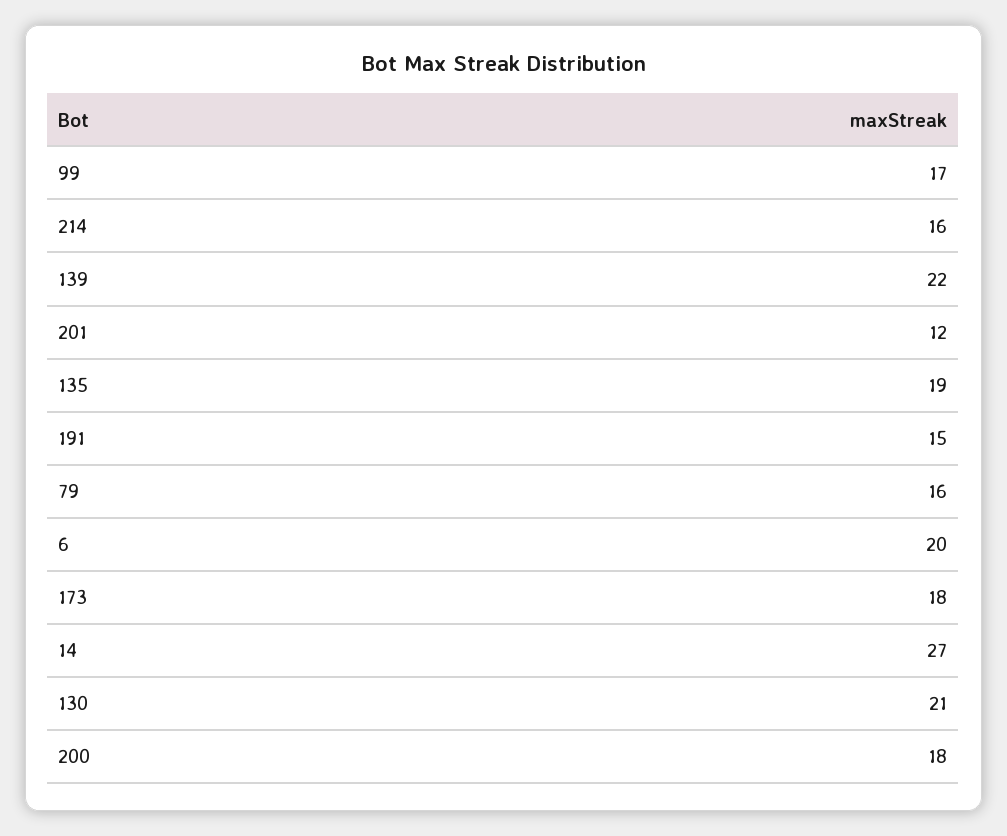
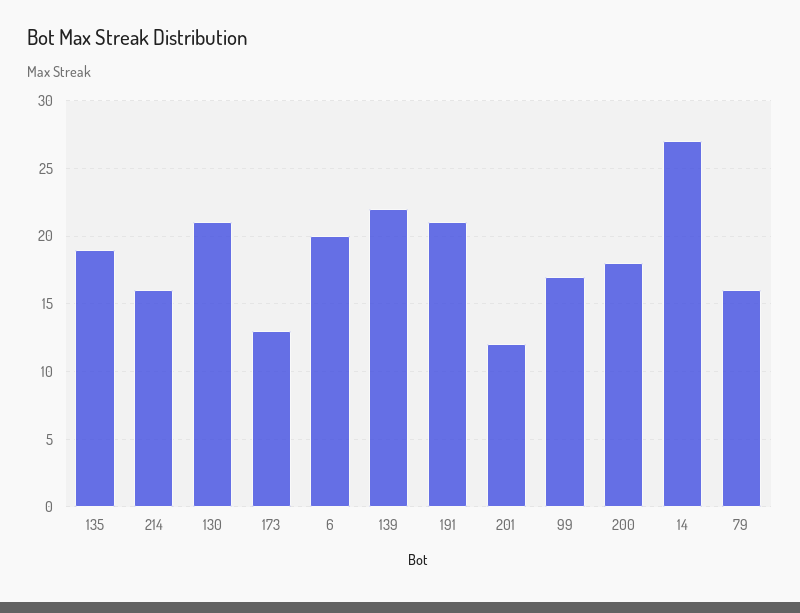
  {
    "99": 17,
    "214": 16,
    "139": 22,
    "201": 12,
    "135": 19,
-   "191": 15,
+   "191": 21,
    "79": 16,
    "6": 20,
-   "173": 18,
+   "173": 13,
    "14": 27,
    "130": 21,
    "200": 18
  }

